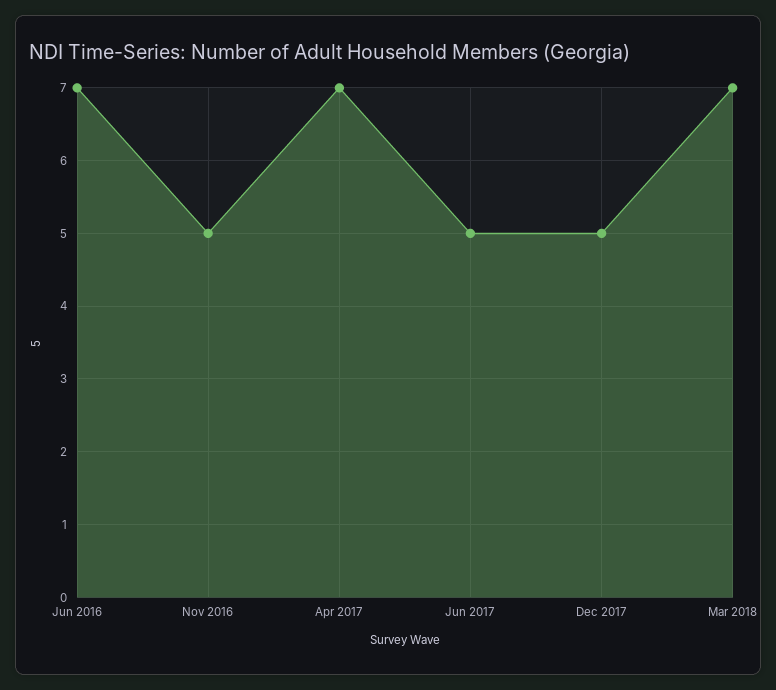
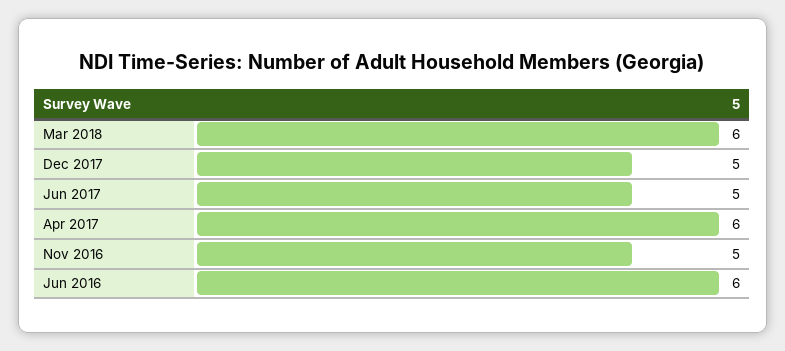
  {
-   "Jun 2016": 7,
+   "Jun 2016": 6,
    "Nov 2016": 5,
-   "Apr 2017": 7,
+   "Apr 2017": 6,
    "Jun 2017": 5,
    "Dec 2017": 5,
-   "Mar 2018": 7
+   "Mar 2018": 6
  }

